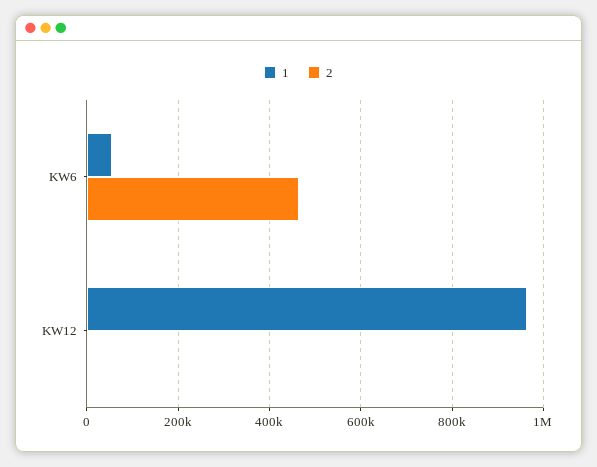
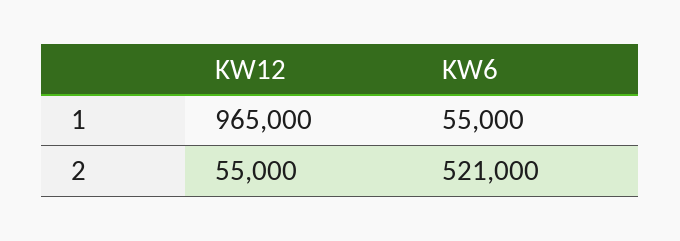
  {
    "1": {
      "KW6": 55000,
      "KW12": 965000
    },
    "2": {
-     "KW6": 460000,
+     "KW6": 521000,
-     "KW12": 0
+     "KW12": 55000
    }
  }

